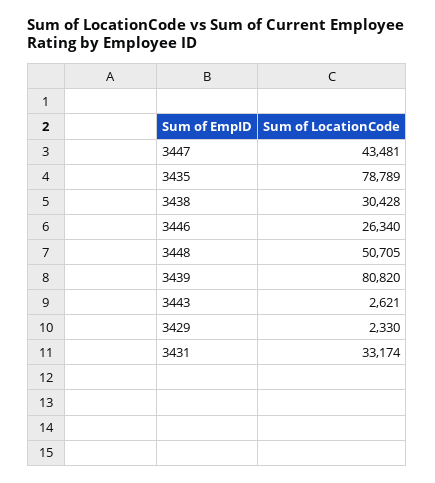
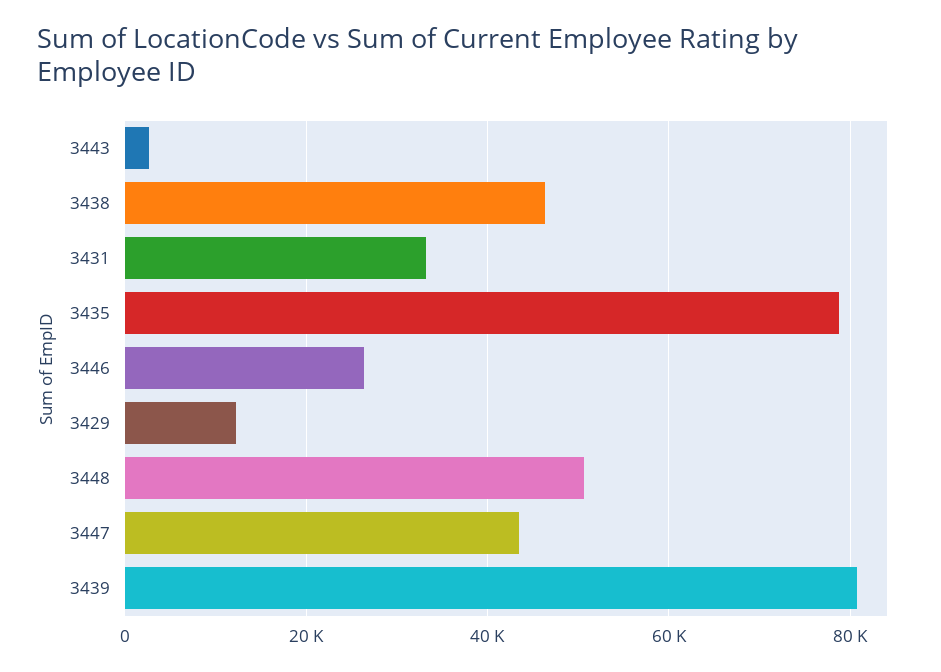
  {
    "3447": 43481,
    "3435": 78789,
-   "3438": 30428,
+   "3438": 46000,
    "3446": 26340,
    "3448": 50705,
    "3439": 80820,
    "3443": 2621,
-   "3429": 2330,
+   "3429": 12000,
    "3431": 33174
  }

